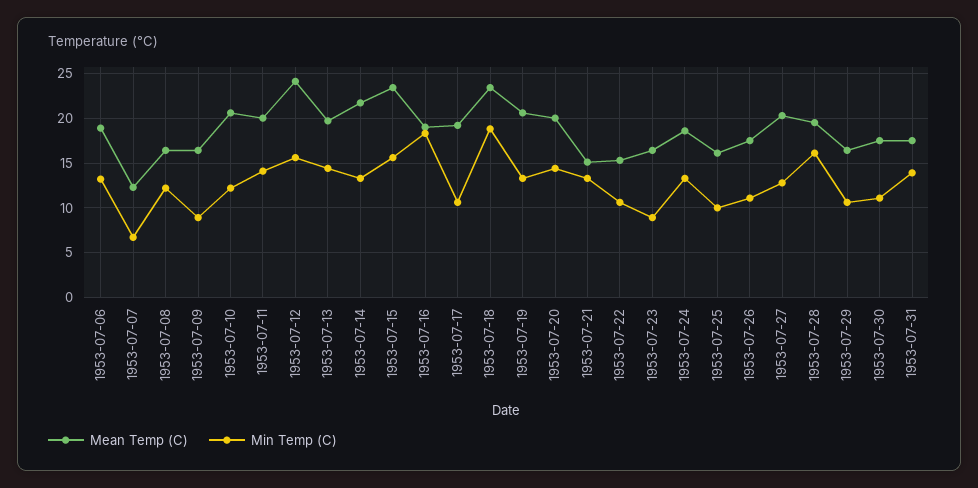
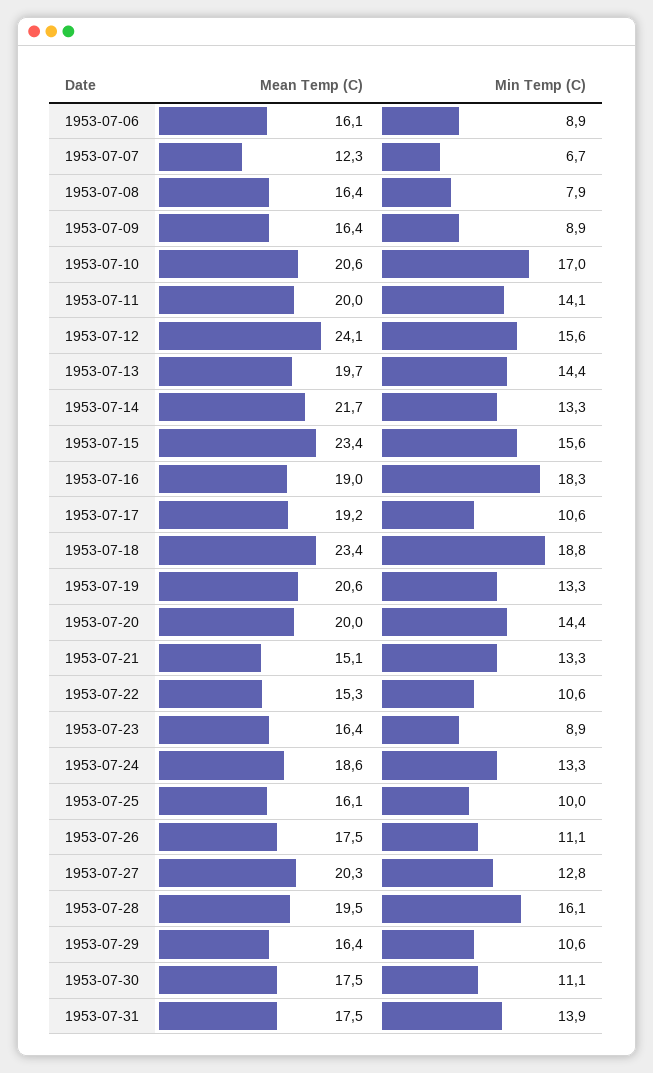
  {
    "Mean Temp (C)": {
-     "1953-07-06": 19,
+     "1953-07-06": 16.1,
      "1953-07-07": 12.3,
      "1953-07-08": 16.4,
      "1953-07-09": 16.4,
      "1953-07-10": 20.6,
      "1953-07-11": 20,
      "1953-07-12": 24.1,
      "1953-07-13": 19.7,
      "1953-07-14": 21.7,
      "1953-07-15": 23.4,
      "1953-07-16": 19,
      "1953-07-17": 19.2,
      "1953-07-18": 23.4,
      "1953-07-19": 20.6,
      "1953-07-20": 20,
      "1953-07-21": 15.1,
      "1953-07-22": 15.3,
      "1953-07-23": 16.4,
      "1953-07-24": 18.6,
      "1953-07-25": 16.1,
      "1953-07-26": 17.5,
      "1953-07-27": 20.3,
      "1953-07-28": 19.5,
      "1953-07-29": 16.4,
      "1953-07-30": 17.5,
      "1953-07-31": 17.5
    },
    "Min Temp (C)": {
-     "1953-07-06": 13,
+     "1953-07-06": 8.9,
      "1953-07-07": 6.7,
-     "1953-07-08": 12,
+     "1953-07-08": 7.9,
      "1953-07-09": 8.9,
-     "1953-07-10": 12,
+     "1953-07-10": 17,
      "1953-07-11": 14.1,
      "1953-07-12": 15.6,
      "1953-07-13": 14.4,
      "1953-07-14": 13.3,
      "1953-07-15": 15.6,
      "1953-07-16": 18.3,
      "1953-07-17": 10.6,
      "1953-07-18": 18.8,
      "1953-07-19": 13.3,
      "1953-07-20": 14.4,
      "1953-07-21": 13.3,
      "1953-07-22": 10.6,
      "1953-07-23": 8.9,
      "1953-07-24": 13.3,
      "1953-07-25": 10,
      "1953-07-26": 11.1,
      "1953-07-27": 12.8,
      "1953-07-28": 16.1,
      "1953-07-29": 10.6,
      "1953-07-30": 11.1,
      "1953-07-31": 13.9
    }
  }

